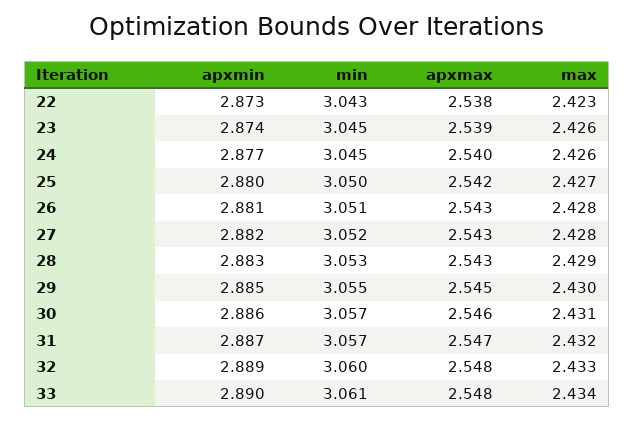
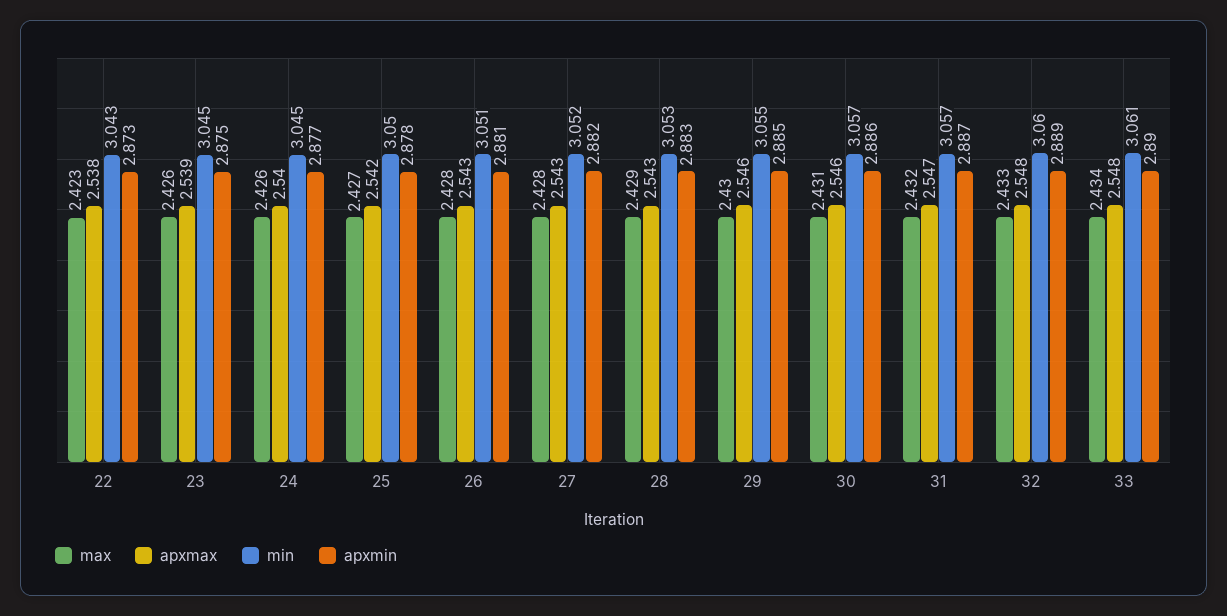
  {
    "apxmin": {
      "22": 2.873,
-     "23": 2.874,
+     "23": 2.875,
      "24": 2.877,
-     "25": 2.88,
+     "25": 2.878,
      "26": 2.881,
      "27": 2.882,
      "28": 2.883,
      "29": 2.885,
      "30": 2.886,
      "31": 2.887,
      "32": 2.889,
      "33": 2.89
    },
    "min": {
      "22": 3.043,
      "23": 3.045,
      "24": 3.045,
      "25": 3.05,
      "26": 3.051,
      "27": 3.052,
      "28": 3.053,
      "29": 3.055,
      "30": 3.057,
      "31": 3.057,
      "32": 3.06,
      "33": 3.061
    },
    "apxmax": {
      "22": 2.538,
      "23": 2.539,
      "24": 2.54,
      "25": 2.542,
      "26": 2.543,
      "27": 2.543,
      "28": 2.543,
-     "29": 2.545,
+     "29": 2.546,
      "30": 2.546,
      "31": 2.547,
      "32": 2.548,
      "33": 2.548
    },
    "max": {
      "22": 2.423,
      "23": 2.426,
      "24": 2.426,
      "25": 2.427,
      "26": 2.428,
      "27": 2.428,
      "28": 2.429,
      "29": 2.43,
      "30": 2.431,
      "31": 2.432,
      "32": 2.433,
      "33": 2.434
    }
  }

